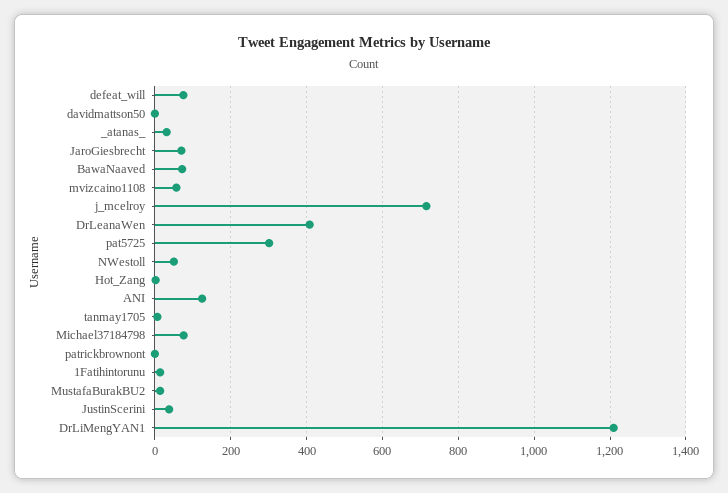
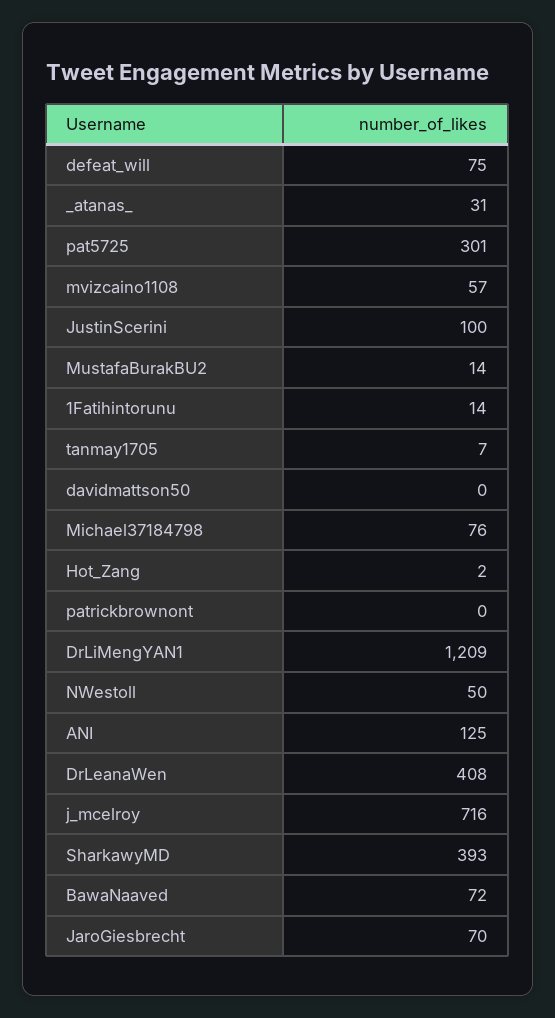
  {
    "defeat_will": 75,
    "davidmattson50": 0,
    "_atanas_": 31,
    "JaroGiesbrecht": 70,
    "BawaNaaved": 72,
    "mvizcaino1108": 57,
    "j_mcelroy": 716,
    "DrLeanaWen": 408,
    "pat5725": 301,
    "NWestoll": 50,
    "Hot_Zang": 2,
    "ANI": 125,
    "tanmay1705": 7,
    "Michael37184798": 76,
    "patrickbrownont": 0,
    "1Fatihintorunu": 14,
    "MustafaBurakBU2": 14,
-   "JustinScerini": 40,
+   "JustinScerini": 100,
-   "DrLiMengYAN1": 1209
+   "DrLiMengYAN1": 1209,
+   "SharkawyMD": 393
  }

